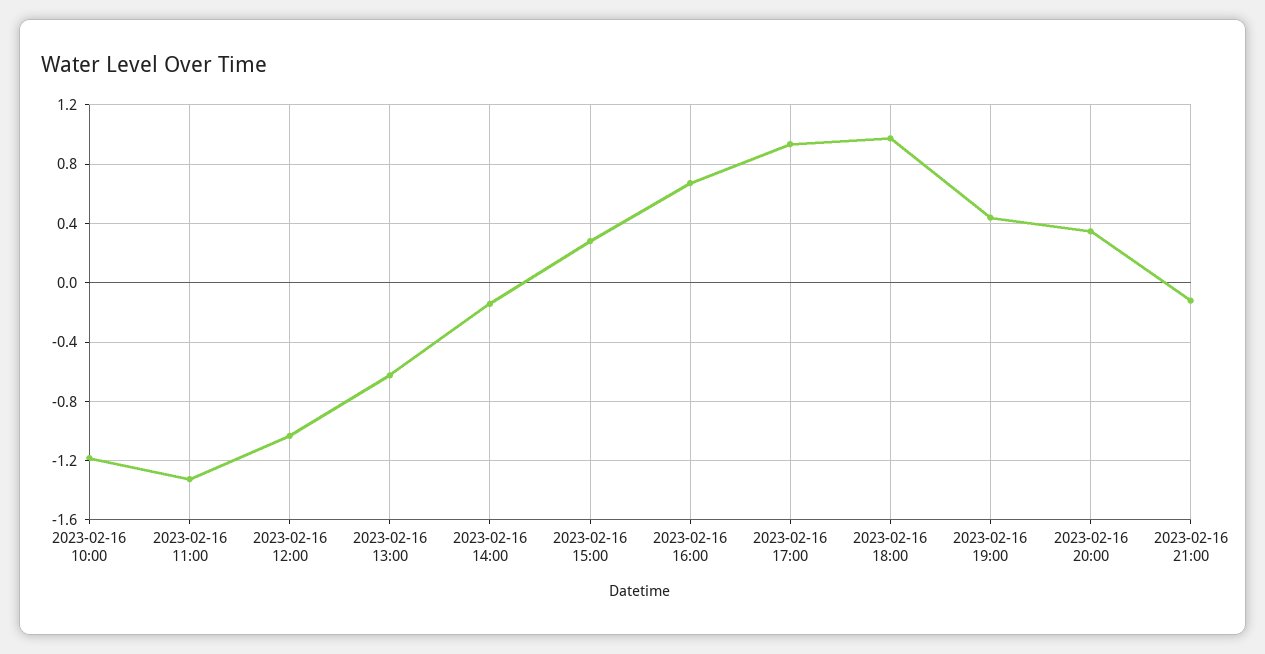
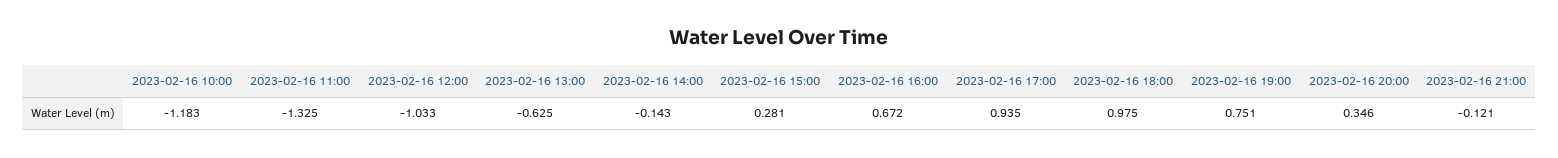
  {
    "2023-02-16 10:00": -1.183,
    "2023-02-16 11:00": -1.325,
    "2023-02-16 12:00": -1.033,
    "2023-02-16 13:00": -0.625,
    "2023-02-16 14:00": -0.143,
    "2023-02-16 15:00": 0.281,
    "2023-02-16 16:00": 0.672,
    "2023-02-16 17:00": 0.935,
    "2023-02-16 18:00": 0.975,
-   "2023-02-16 19:00": 0.45,
+   "2023-02-16 19:00": 0.751,
    "2023-02-16 20:00": 0.346,
    "2023-02-16 21:00": -0.121
  }

